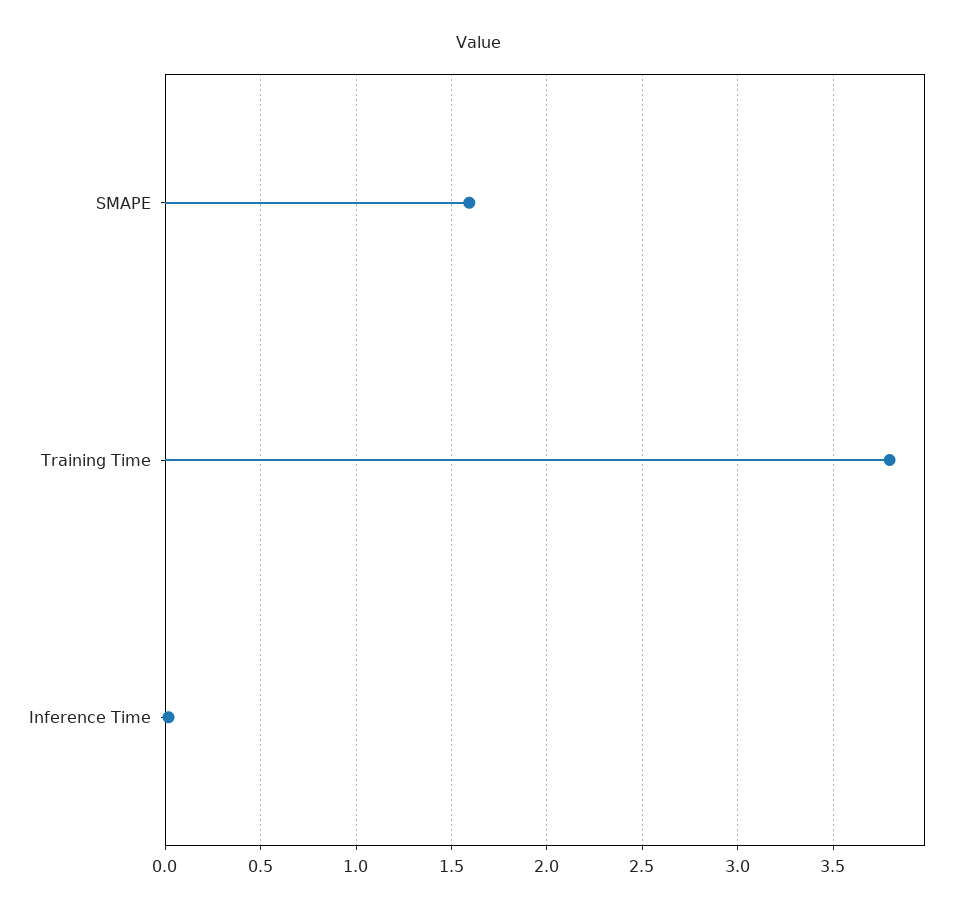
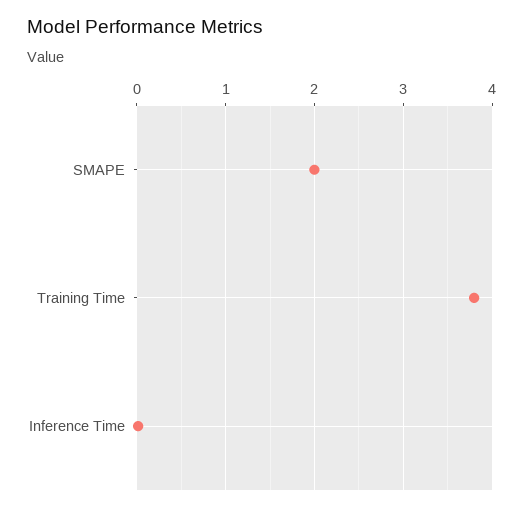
  {
-   "SMAPE": 1.6,
+   "SMAPE": 2,
    "Training Time": 3.8,
    "Inference Time": 0
  }

